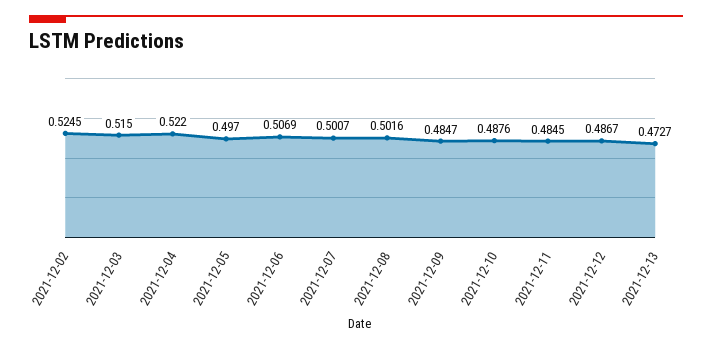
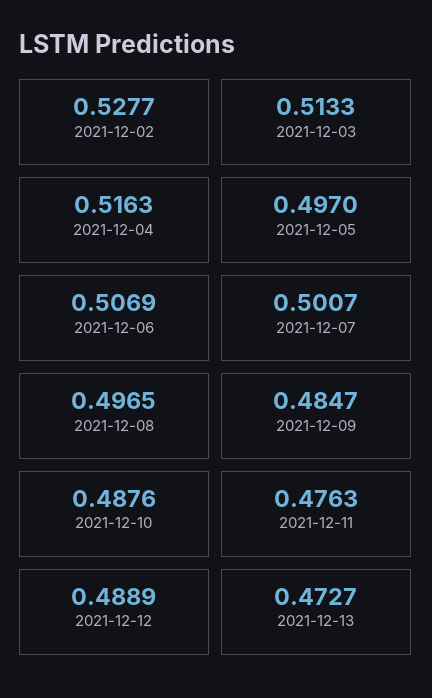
  {
-   "2021-12-02": 0.5245,
+   "2021-12-02": 0.5277,
-   "2021-12-03": 0.515,
+   "2021-12-03": 0.5133,
-   "2021-12-04": 0.522,
+   "2021-12-04": 0.5163,
    "2021-12-05": 0.497,
    "2021-12-06": 0.5069,
    "2021-12-07": 0.5007,
-   "2021-12-08": 0.5016,
+   "2021-12-08": 0.4965,
    "2021-12-09": 0.4847,
    "2021-12-10": 0.4876,
-   "2021-12-11": 0.4845,
+   "2021-12-11": 0.4763,
-   "2021-12-12": 0.4867,
+   "2021-12-12": 0.4889,
    "2021-12-13": 0.4727
  }

